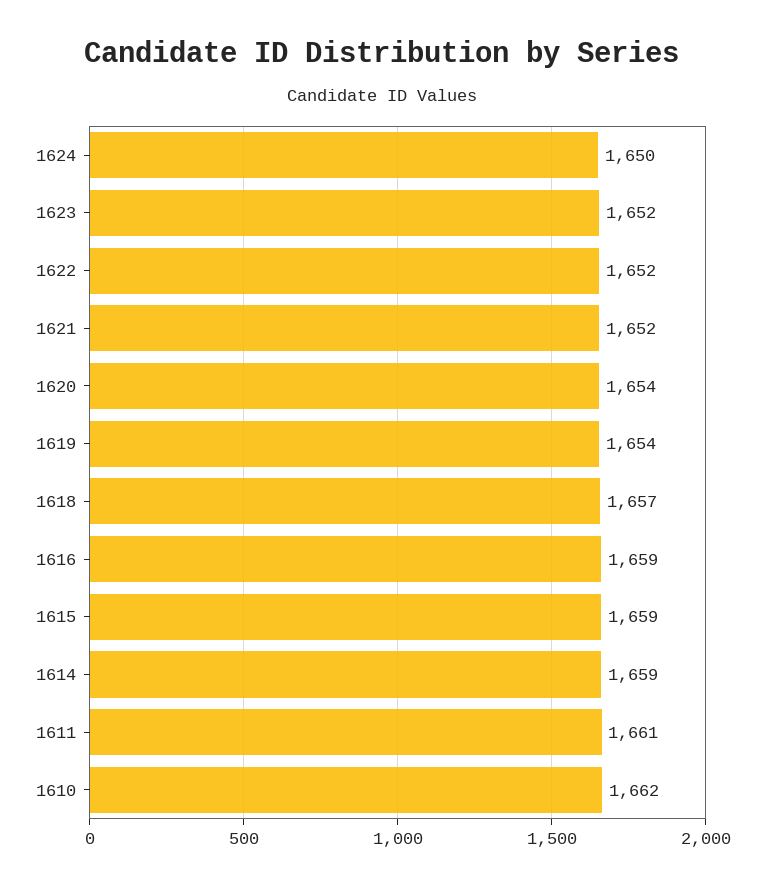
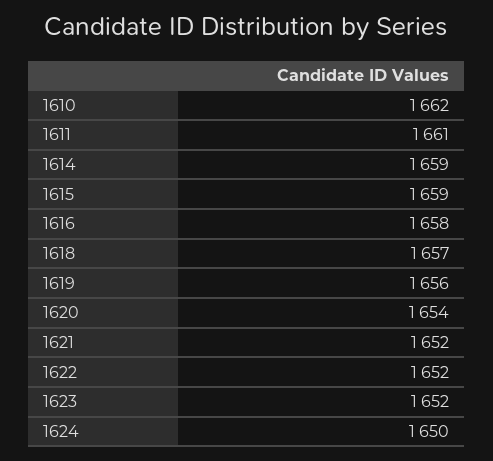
  {
    "1624": 1650,
    "1623": 1652,
    "1622": 1652,
    "1621": 1652,
    "1620": 1654,
-   "1619": 1654,
+   "1619": 1656,
    "1618": 1657,
-   "1616": 1659,
+   "1616": 1658,
    "1615": 1659,
    "1614": 1659,
    "1611": 1661,
    "1610": 1662
  }

